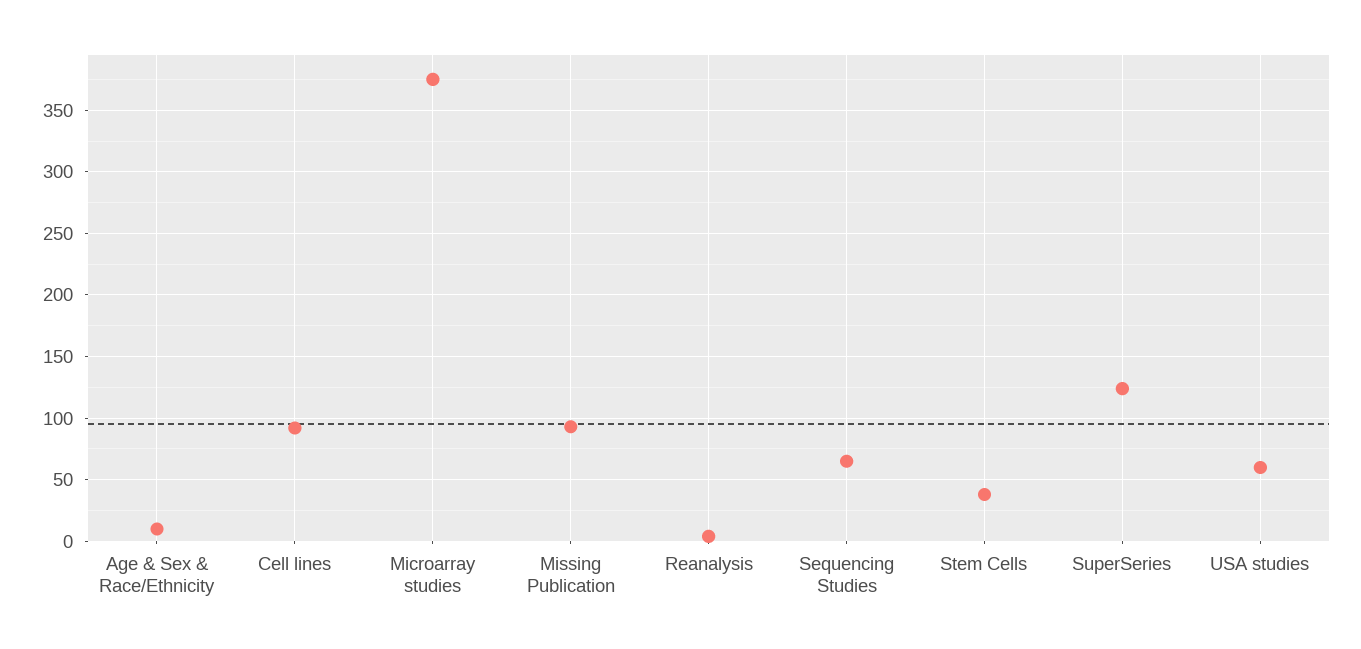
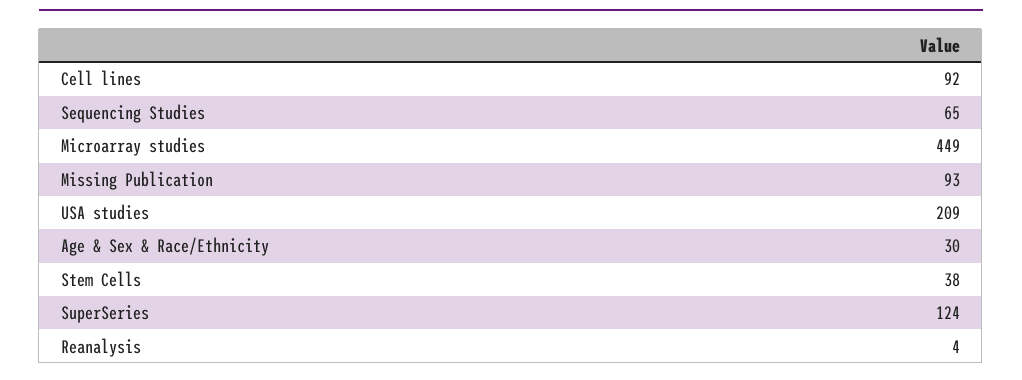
  {
-   "Age & Sex & Race/Ethnicity": 10,
+   "Age & Sex & Race/Ethnicity": 30,
    "Cell lines": 92,
-   "Microarray studies": 375,
+   "Microarray studies": 449,
    "Missing Publication": 93,
    "Reanalysis": 4,
    "Sequencing Studies": 65,
    "Stem Cells": 38,
    "SuperSeries": 124,
-   "USA studies": 60
+   "USA studies": 209
  }

